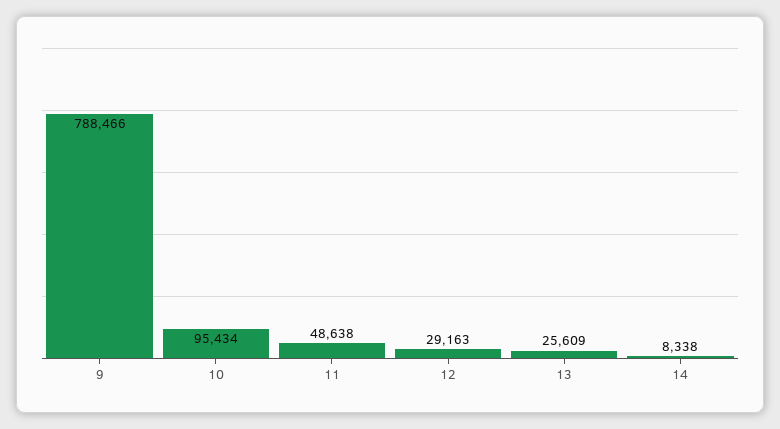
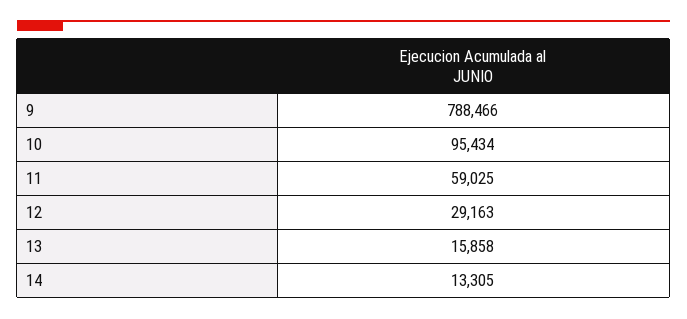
  {
    "9": 788466,
    "10": 95434,
-   "11": 48638,
+   "11": 59025,
    "12": 29163,
-   "13": 25609,
+   "13": 15858,
-   "14": 8338
+   "14": 13305
  }

